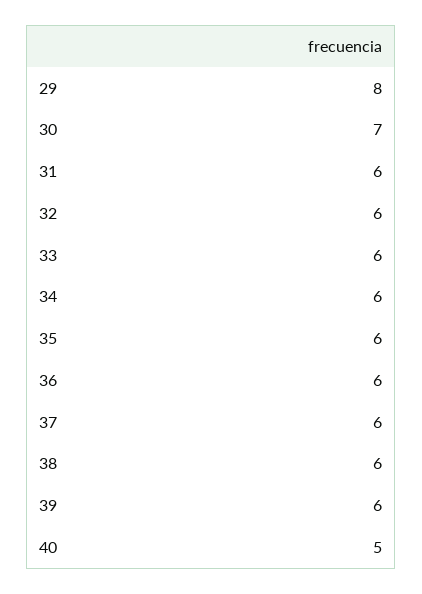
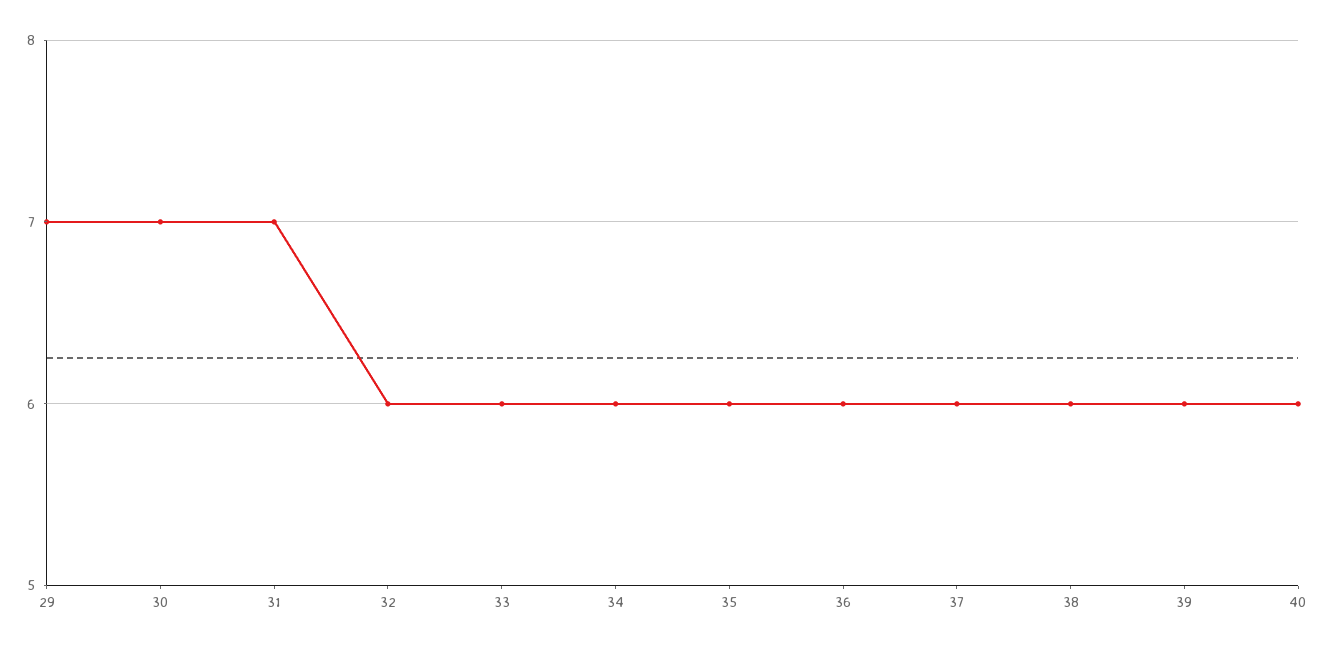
  {
-   "29": 8,
+   "29": 7,
    "30": 7,
-   "31": 6,
+   "31": 7,
    "32": 6,
    "33": 6,
    "34": 6,
    "35": 6,
    "36": 6,
    "37": 6,
    "38": 6,
    "39": 6,
-   "40": 5
+   "40": 6
  }

